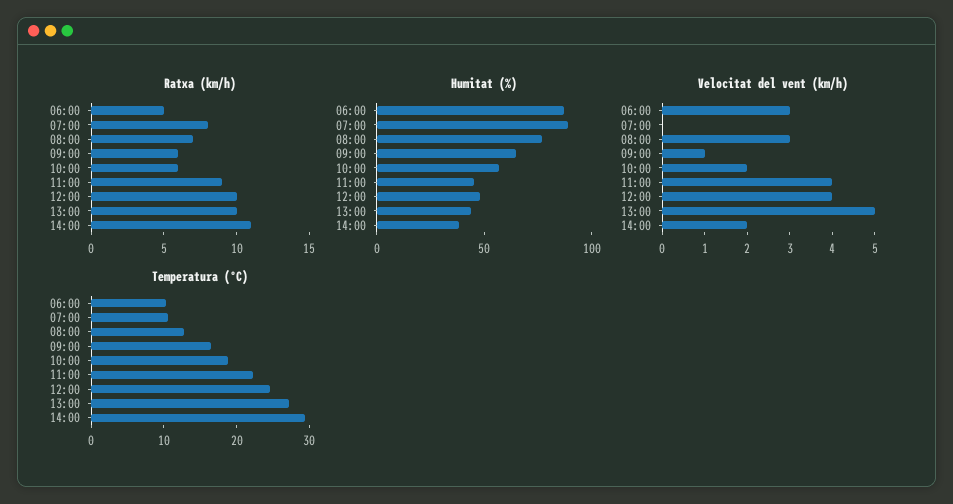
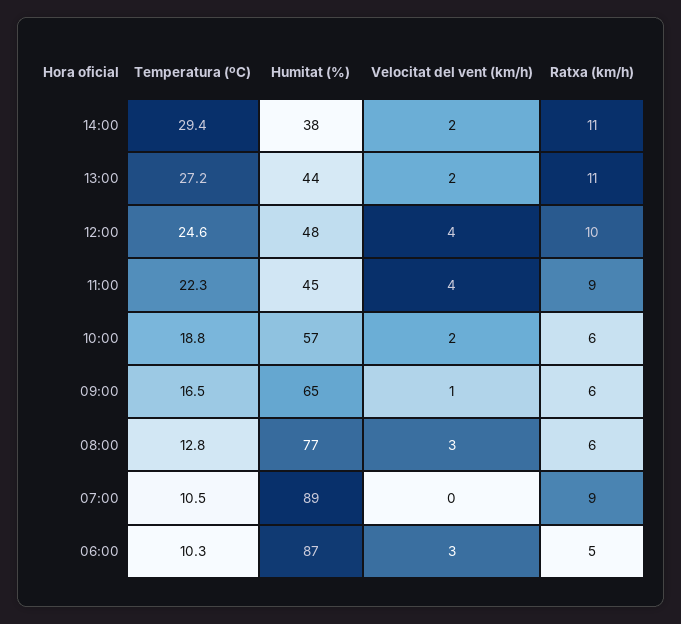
  {
    "Ratxa (km/h)": {
      "06:00": 5,
-     "07:00": 8,
+     "07:00": 9,
-     "08:00": 7,
+     "08:00": 6,
      "09:00": 6,
      "10:00": 6,
      "11:00": 9,
      "12:00": 10,
-     "13:00": 10,
+     "13:00": 11,
      "14:00": 11
    },
    "Humitat (%)": {
      "06:00": 87,
      "07:00": 89,
      "08:00": 77,
      "09:00": 65,
      "10:00": 57,
      "11:00": 45,
      "12:00": 48,
      "13:00": 44,
      "14:00": 38
    },
    "Velocitat del vent (km/h)": {
      "06:00": 3,
      "07:00": 0,
      "08:00": 3,
      "09:00": 1,
      "10:00": 2,
      "11:00": 4,
      "12:00": 4,
-     "13:00": 5,
+     "13:00": 2,
      "14:00": 2
    },
    "Temperatura (ºC)": {
      "06:00": 10.3,
      "07:00": 10.5,
      "08:00": 12.8,
      "09:00": 16.5,
      "10:00": 18.8,
      "11:00": 22.3,
      "12:00": 24.6,
      "13:00": 27.2,
      "14:00": 29.4
    }
  }

